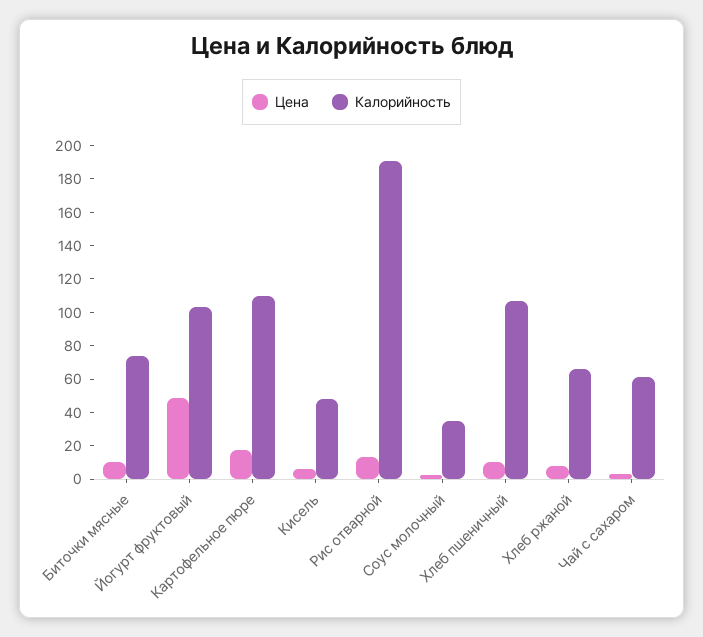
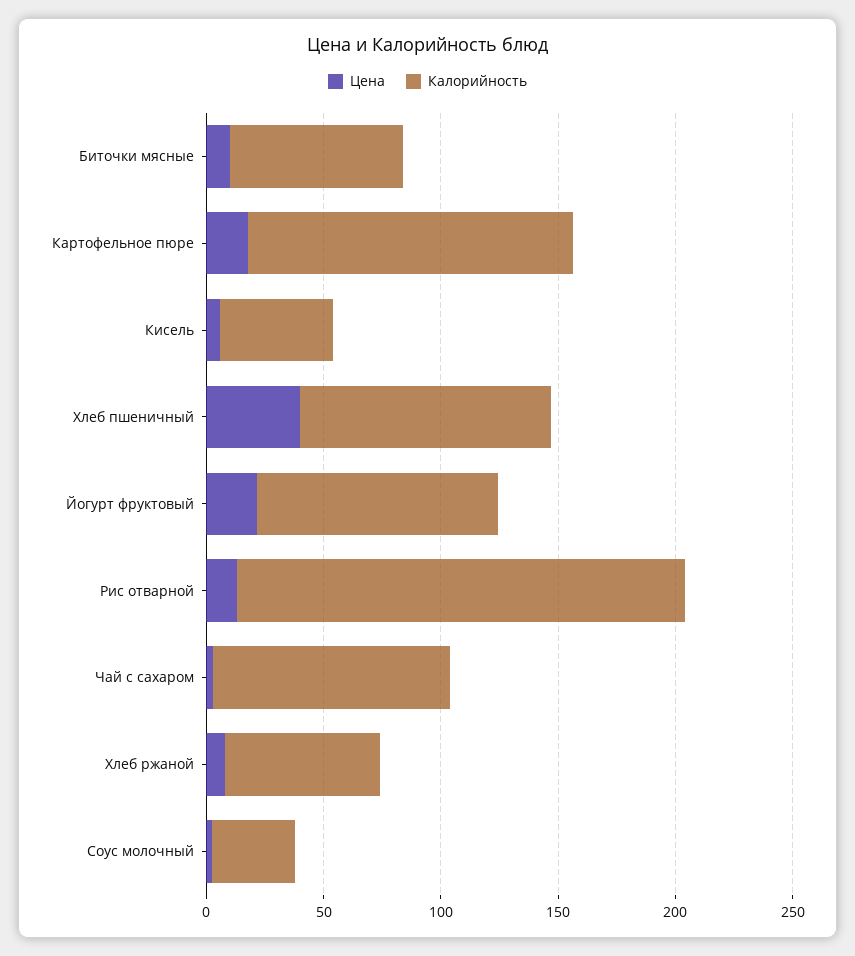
  {
    "Цена": {
      "Биточки мясные": 10,
-     "Йогурт фруктовый": 50,
+     "Йогурт фруктовый": 20,
      "Картофельное пюре": 20,
      "Кисель": 5,
      "Рис отварной": 15,
      "Соус молочный": 5,
-     "Хлеб пшеничный": 10,
+     "Хлеб пшеничный": 40,
      "Хлеб ржаной": 10,
      "Чай с сахаром": 5
    },
    "Калорийность": {
      "Биточки мясные": 75,
      "Йогурт фруктовый": 105,
-     "Картофельное пюре": 110,
+     "Картофельное пюре": 140,
      "Кисель": 50,
      "Рис отварной": 190,
      "Соус молочный": 35,
      "Хлеб пшеничный": 105,
      "Хлеб ржаной": 65,
-     "Чай с сахаром": 60
+     "Чай с сахаром": 100
    }
  }

